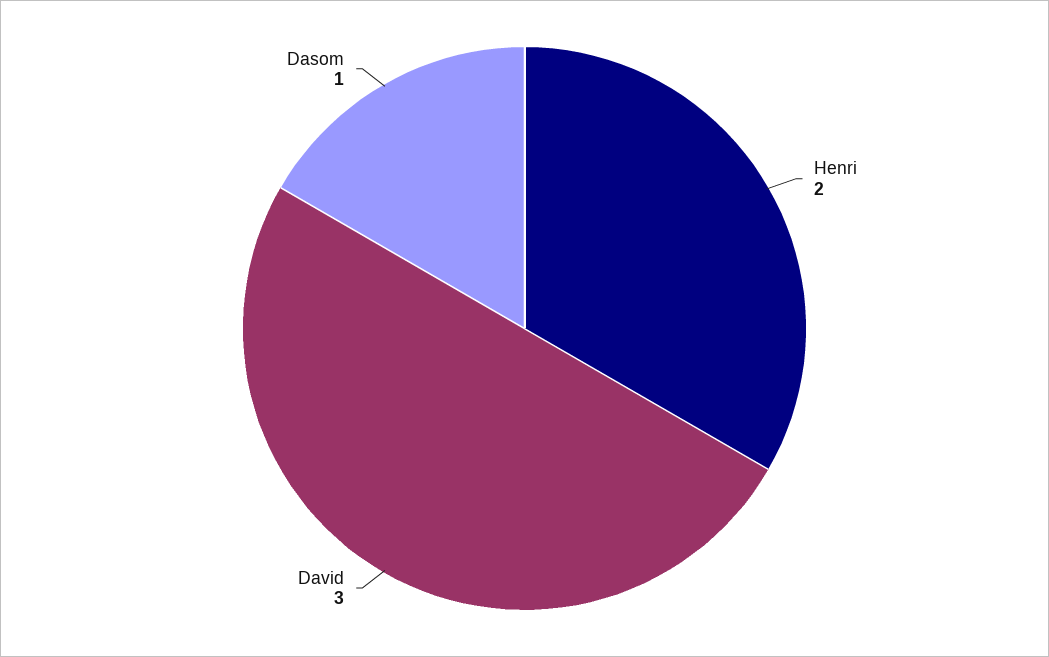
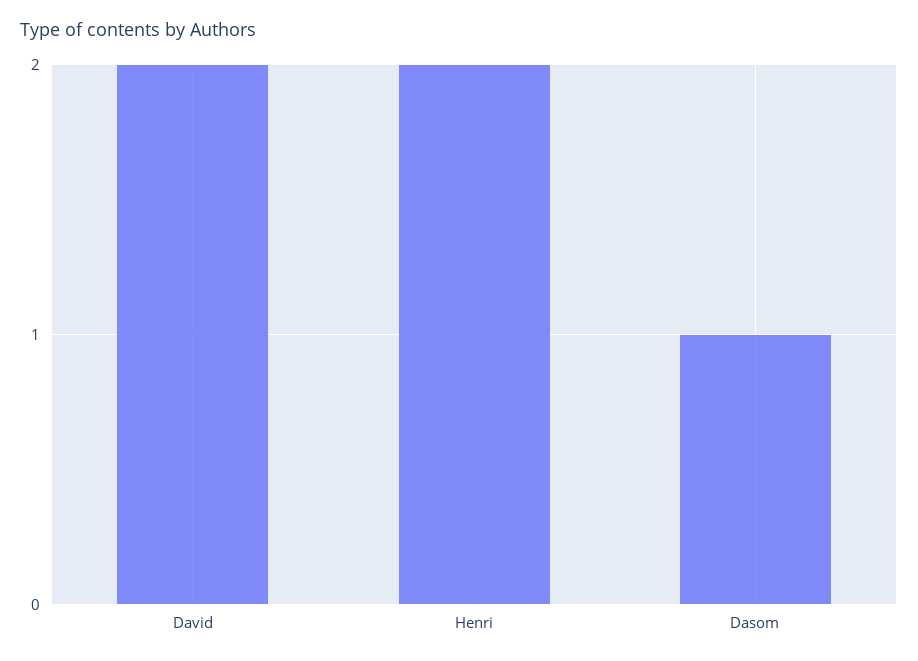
  {
    "Henri": 2,
-   "David": 3,
+   "David": 2,
    "Dasom": 1
  }

